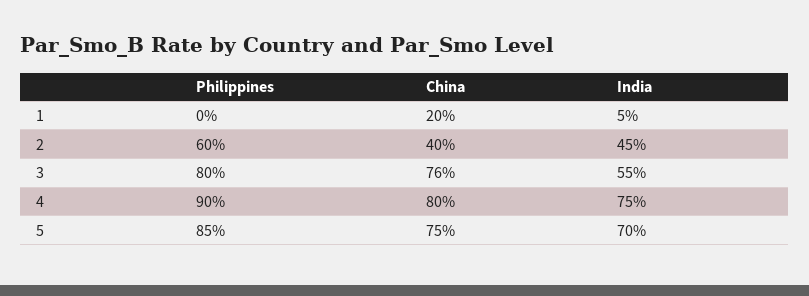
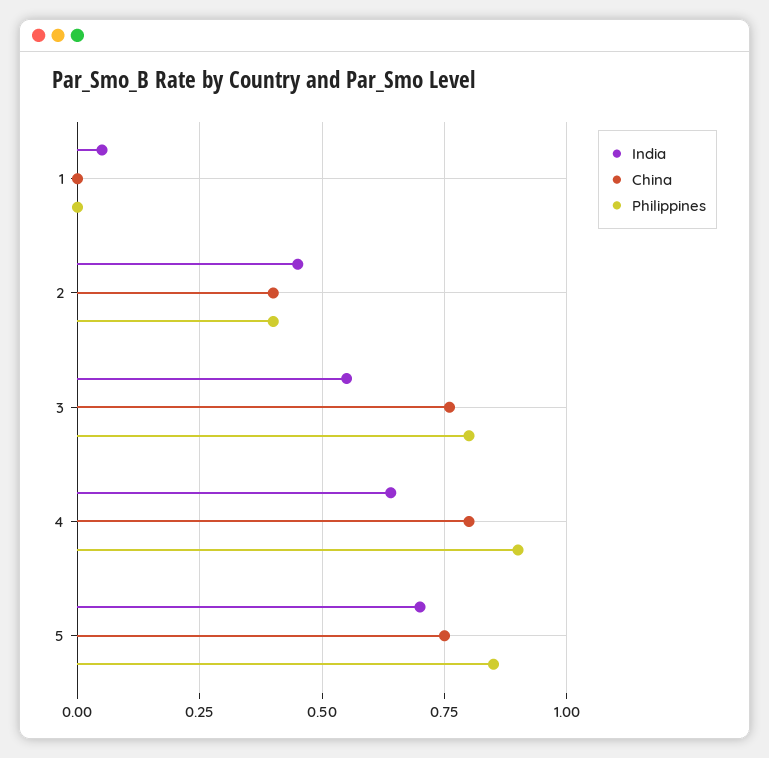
  {
    "Philippines": {
      "1": 0,
-     "2": 0.6,
+     "2": 0.4,
      "3": 0.8,
      "4": 0.9,
      "5": 0.85
    },
    "China": {
-     "1": 0.2,
+     "1": 0,
      "2": 0.4,
      "3": 0.76,
      "4": 0.8,
      "5": 0.75
    },
    "India": {
      "1": 0.05,
      "2": 0.45,
      "3": 0.55,
-     "4": 0.75,
+     "4": 0.65,
      "5": 0.7
    }
  }

